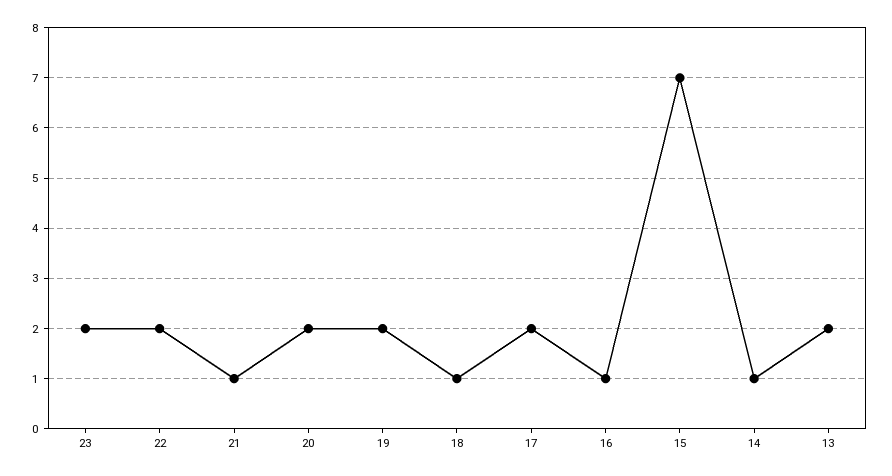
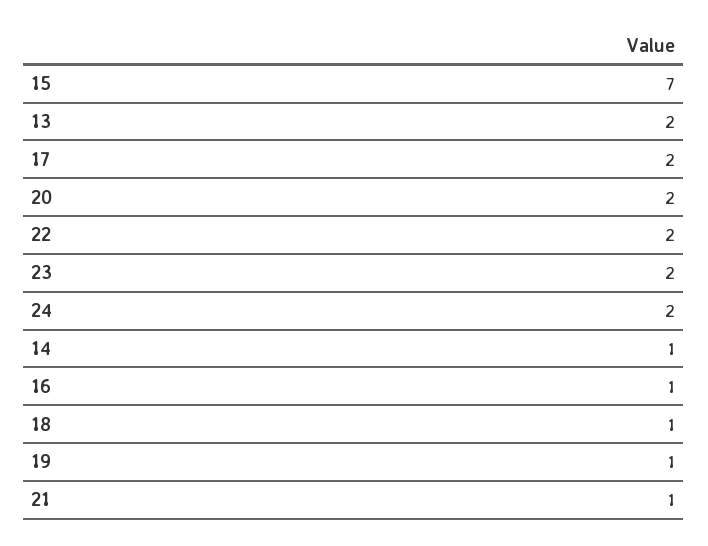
  {
    "23": 2,
    "22": 2,
    "21": 1,
    "20": 2,
-   "19": 2,
+   "19": 1,
    "18": 1,
    "17": 2,
    "16": 1,
    "15": 7,
    "14": 1,
-   "13": 2
+   "13": 2,
+   "24": 2
  }

